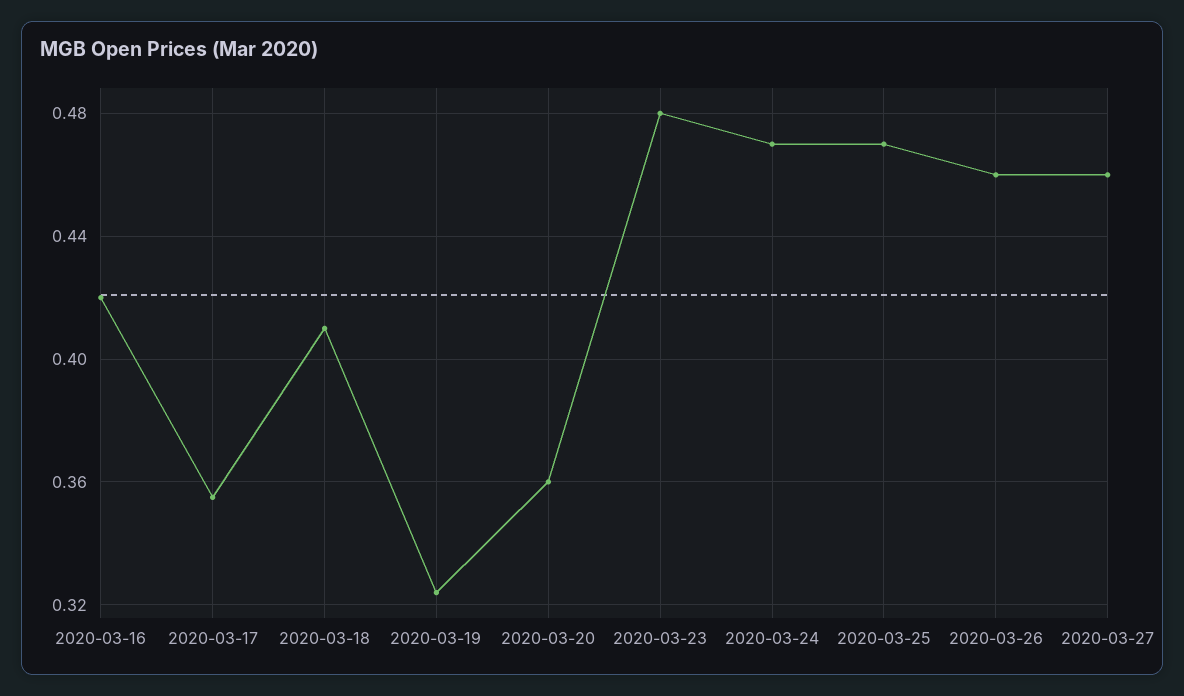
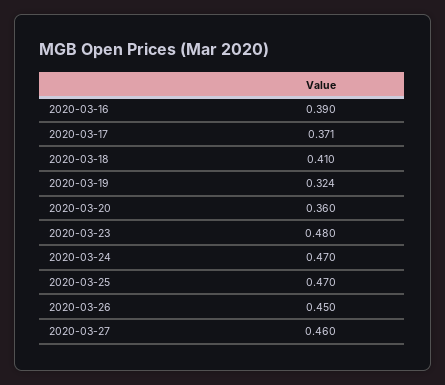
  {
-   "2020-03-16": 0.42,
+   "2020-03-16": 0.39,
-   "2020-03-17": 0.355,
+   "2020-03-17": 0.371,
    "2020-03-18": 0.41,
    "2020-03-19": 0.324,
    "2020-03-20": 0.36,
    "2020-03-23": 0.48,
    "2020-03-24": 0.47,
    "2020-03-25": 0.47,
-   "2020-03-26": 0.46,
+   "2020-03-26": 0.45,
    "2020-03-27": 0.46
  }

